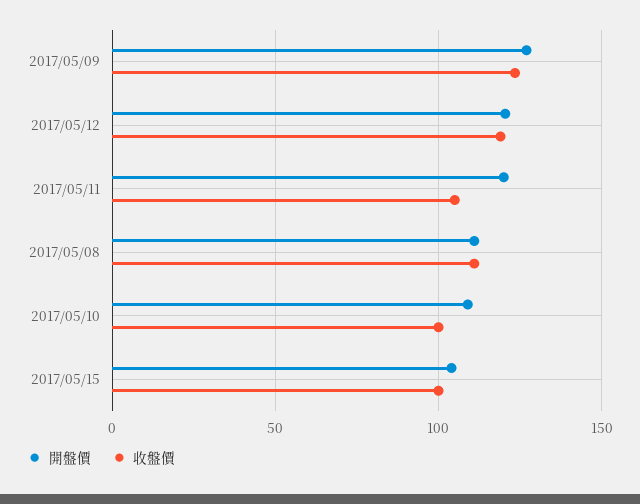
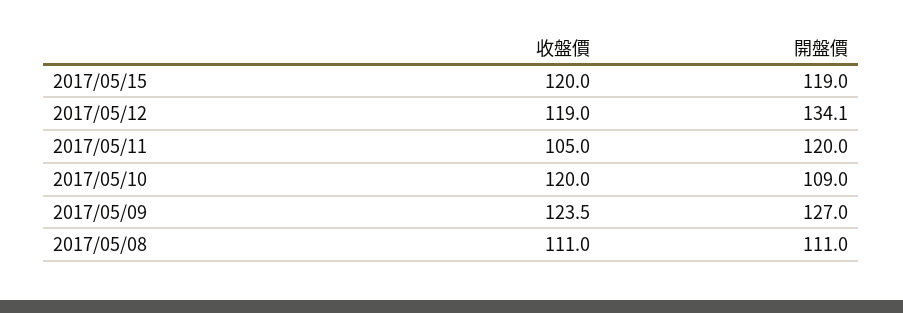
  {
    "開盤價": {
      "2017/05/09": 127,
-     "2017/05/12": 120,
+     "2017/05/12": 134.1,
      "2017/05/11": 120,
      "2017/05/08": 111,
      "2017/05/10": 109,
-     "2017/05/15": 105
+     "2017/05/15": 119
    },
    "收盤價": {
      "2017/05/09": 123.5,
      "2017/05/12": 119,
      "2017/05/11": 105,
      "2017/05/08": 111,
-     "2017/05/10": 100,
+     "2017/05/10": 120,
-     "2017/05/15": 100
+     "2017/05/15": 120
    }
  }

